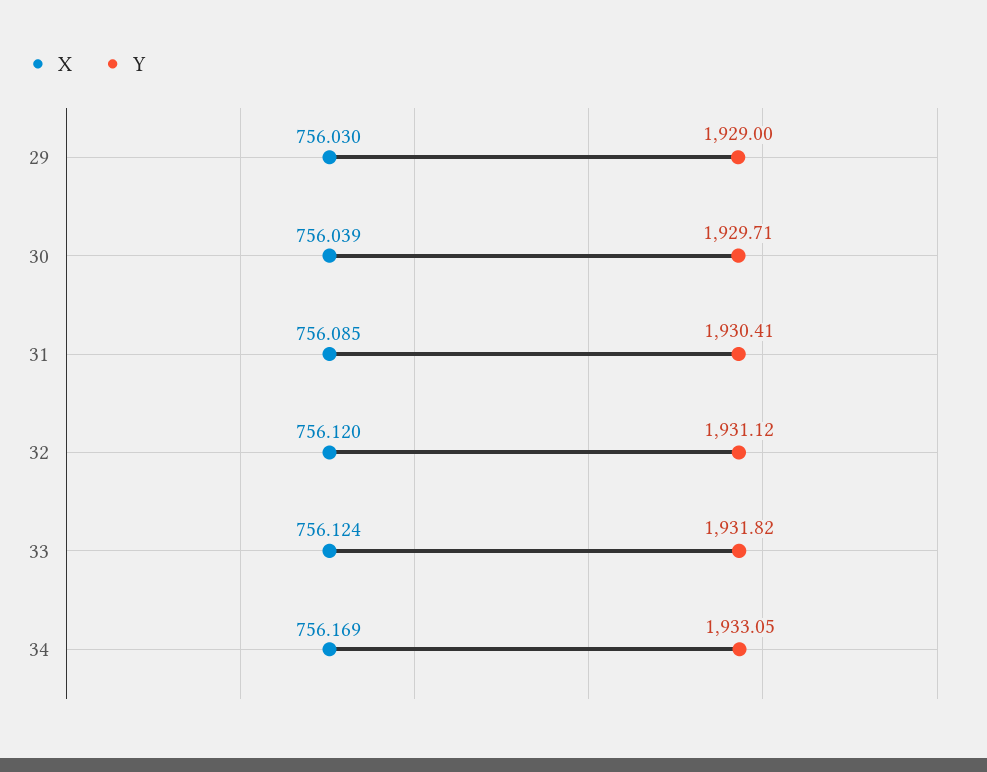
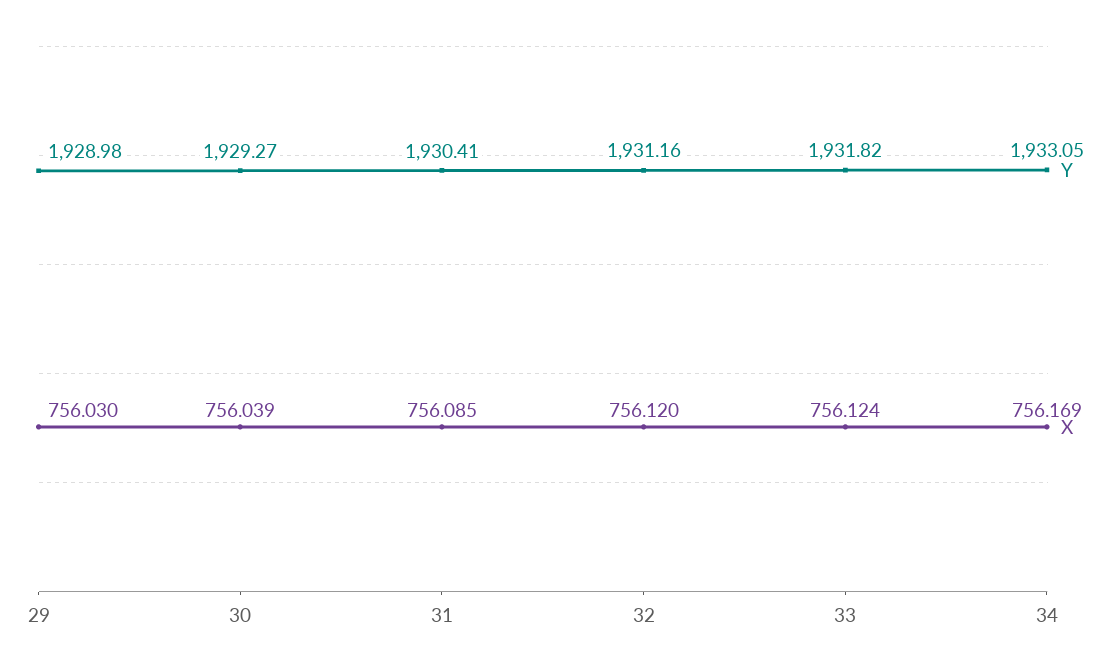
  {
    "X": {
      "29": 756.03,
      "30": 756.039,
      "31": 756.085,
      "32": 756.12,
      "33": 756.124,
      "34": 756.169
    },
    "Y": {
-     "29": 1929,
+     "29": 1928.98,
-     "30": 1929.71,
+     "30": 1929.27,
      "31": 1930.41,
-     "32": 1931.12,
+     "32": 1931.16,
      "33": 1931.82,
      "34": 1933.05
    }
  }

